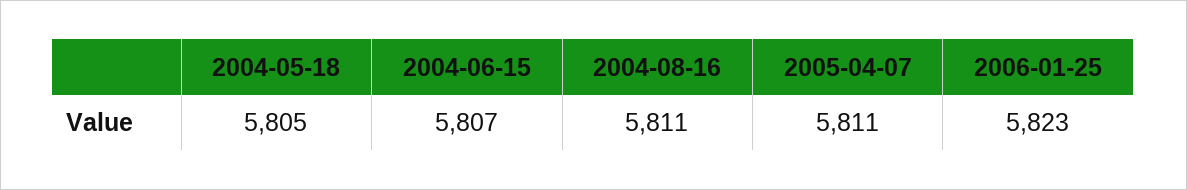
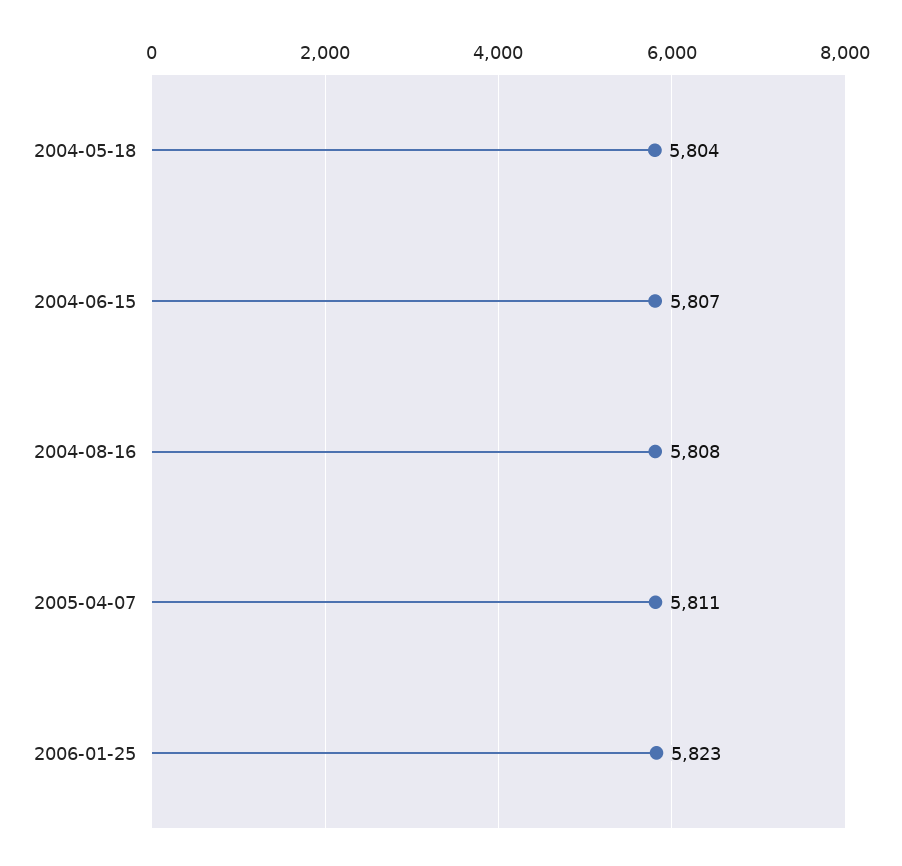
  {
-   "2004-05-18": 5805,
+   "2004-05-18": 5804,
    "2004-06-15": 5807,
-   "2004-08-16": 5811,
+   "2004-08-16": 5808,
    "2005-04-07": 5811,
    "2006-01-25": 5823
  }

